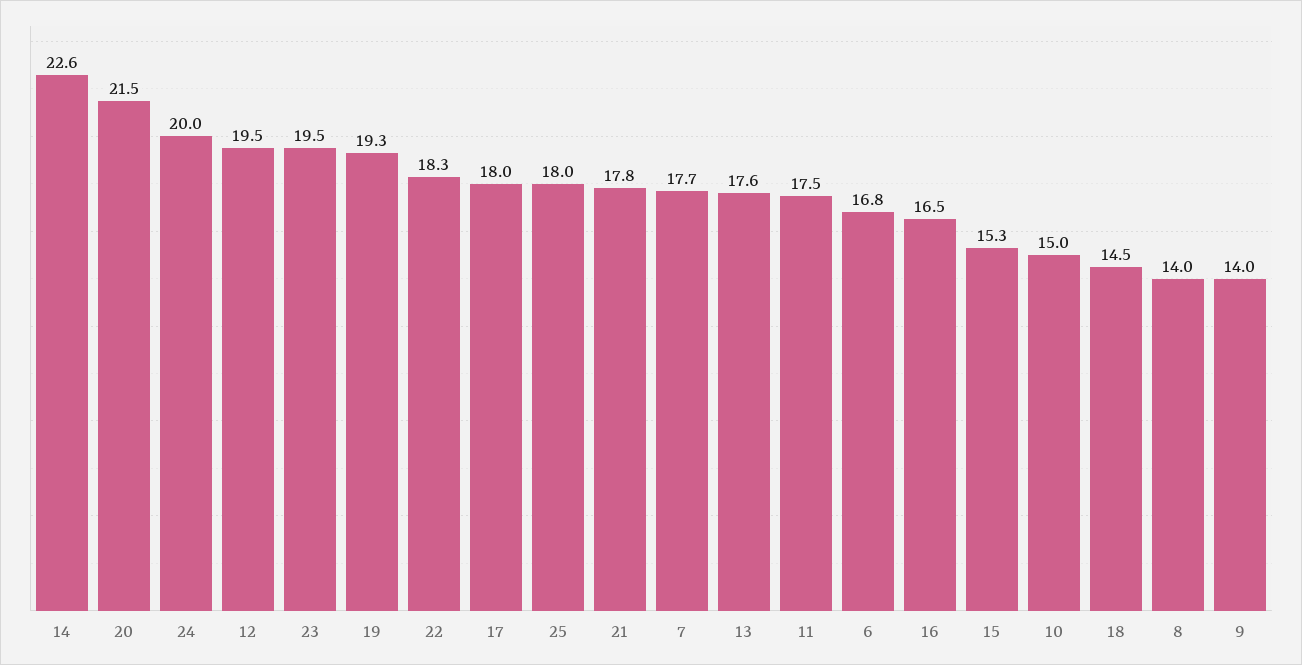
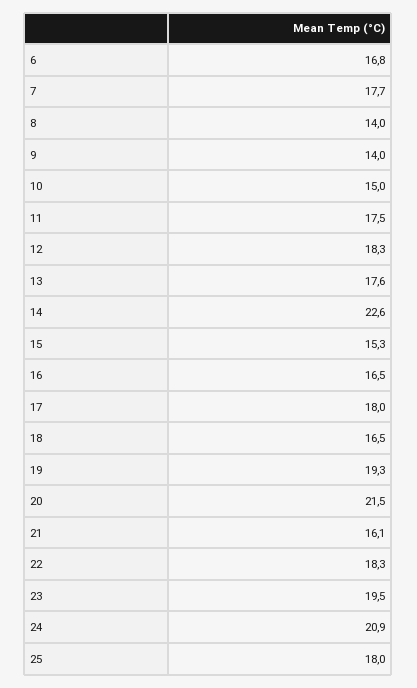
  {
    "14": 22.6,
    "20": 21.5,
-   "24": 20,
+   "24": 20.9,
-   "12": 19.5,
+   "12": 18.3,
    "23": 19.5,
    "19": 19.3,
    "22": 18.3,
    "17": 18,
    "25": 18,
-   "21": 17.8,
+   "21": 16.1,
    "7": 17.7,
    "13": 17.6,
    "11": 17.5,
    "6": 16.8,
    "16": 16.5,
    "15": 15.3,
    "10": 15,
-   "18": 14.5,
+   "18": 16.5,
    "8": 14,
    "9": 14
  }

